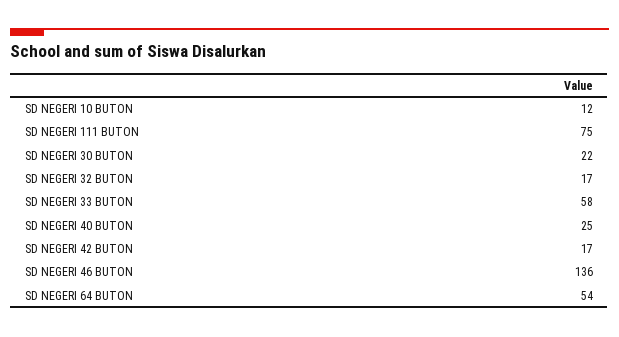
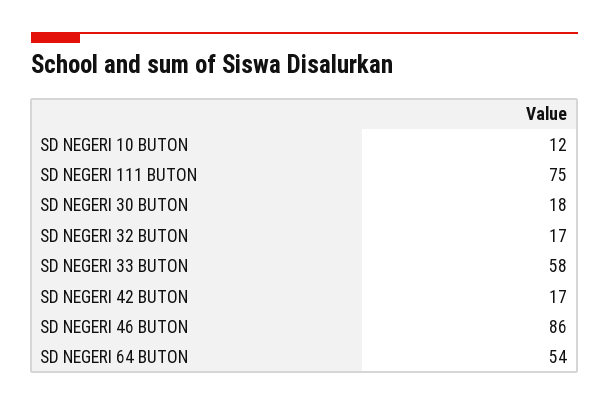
  {
    "SD NEGERI 10 BUTON": 12,
    "SD NEGERI 111 BUTON": 75,
-   "SD NEGERI 30 BUTON": 22,
+   "SD NEGERI 30 BUTON": 18,
    "SD NEGERI 32 BUTON": 17,
    "SD NEGERI 33 BUTON": 58,
-   "SD NEGERI 40 BUTON": 25,
    "SD NEGERI 42 BUTON": 17,
-   "SD NEGERI 46 BUTON": 136,
+   "SD NEGERI 46 BUTON": 86,
    "SD NEGERI 64 BUTON": 54
  }

